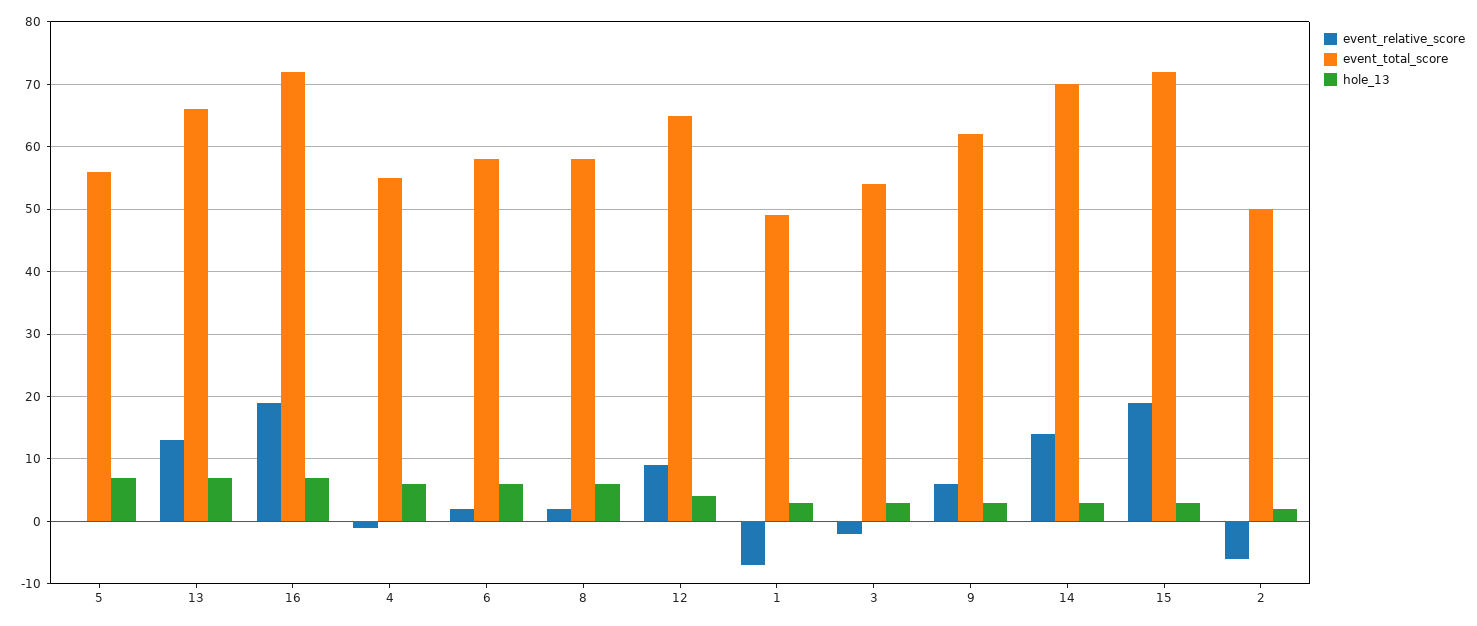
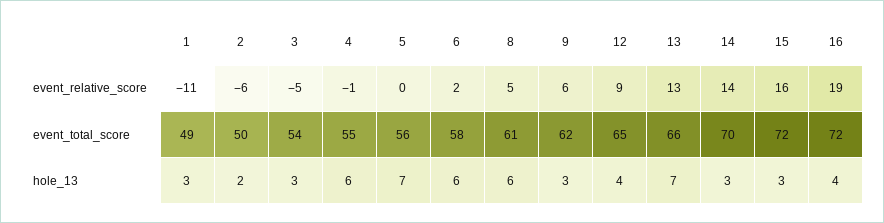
  {
    "event_relative_score": {
      "5": 0,
      "13": 13,
      "16": 19,
      "4": -1,
      "6": 2,
-     "8": 2,
+     "8": 5,
      "12": 9,
-     "1": -7,
+     "1": -11,
-     "3": -2,
+     "3": -5,
      "9": 6,
      "14": 14,
-     "15": 19,
+     "15": 16,
      "2": -6
    },
    "event_total_score": {
      "5": 56,
      "13": 66,
      "16": 72,
      "4": 55,
      "6": 58,
-     "8": 58,
+     "8": 61,
      "12": 65,
      "1": 49,
      "3": 54,
      "9": 62,
      "14": 70,
      "15": 72,
      "2": 50
    },
    "hole_13": {
      "5": 7,
      "13": 7,
-     "16": 7,
+     "16": 4,
      "4": 6,
      "6": 6,
      "8": 6,
      "12": 4,
      "1": 3,
      "3": 3,
      "9": 3,
      "14": 3,
      "15": 3,
      "2": 2
    }
  }

